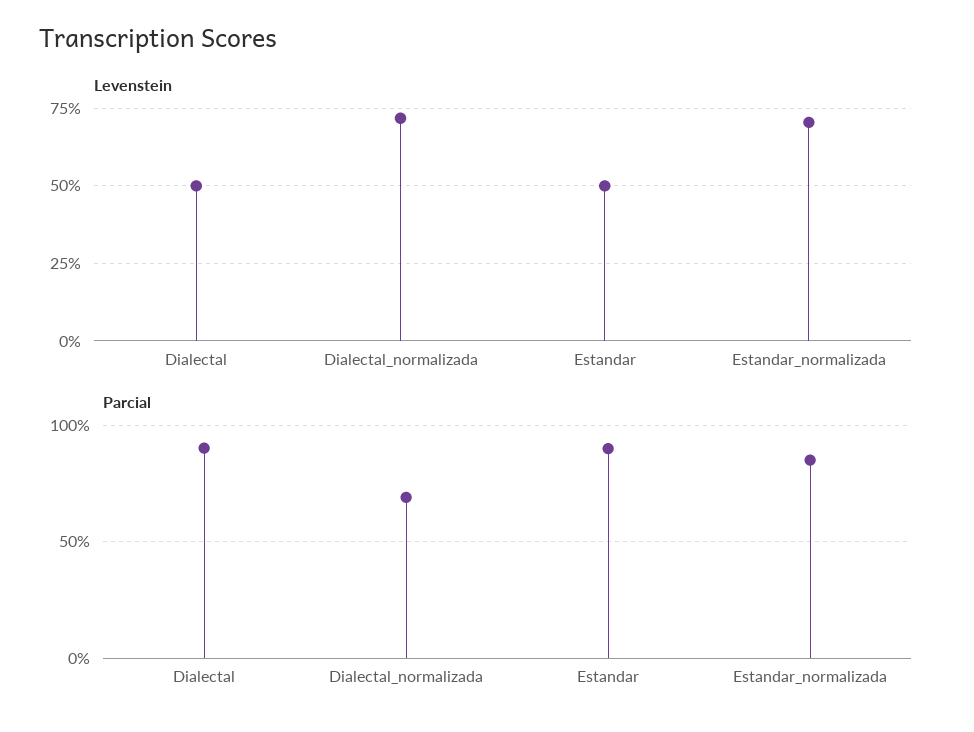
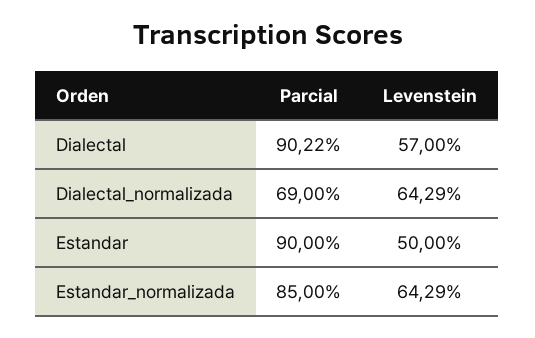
  {
    "Levenstein": {
-     "Dialectal": 50,
+     "Dialectal": 57,
-     "Dialectal_normalizada": 72.5,
+     "Dialectal_normalizada": 64.29,
      "Estandar": 50,
-     "Estandar_normalizada": 70
+     "Estandar_normalizada": 64.29
    },
    "Parcial": {
      "Dialectal": 90.22,
      "Dialectal_normalizada": 69,
      "Estandar": 90,
      "Estandar_normalizada": 85
    }
  }

